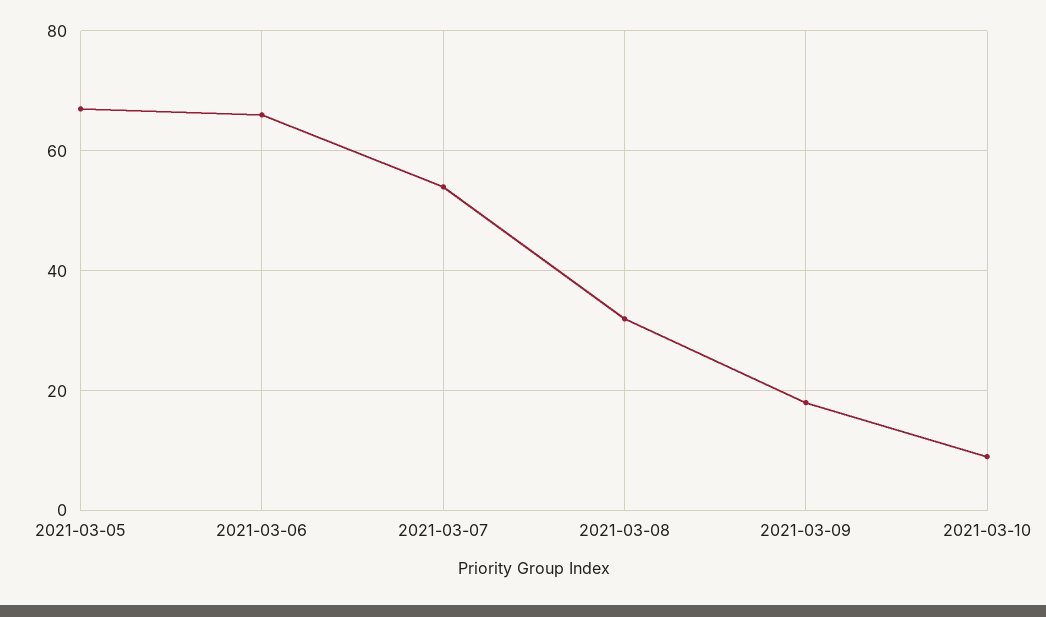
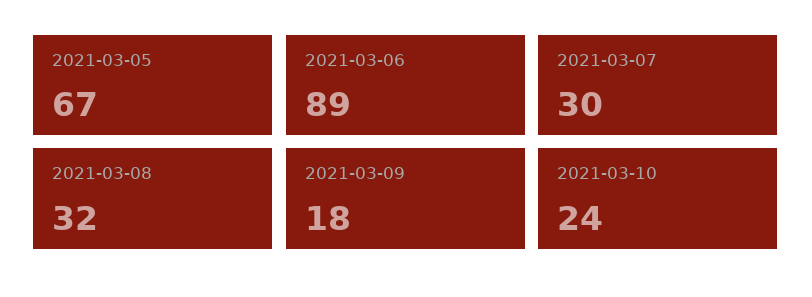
  {
    "2021-03-05": 67,
-   "2021-03-06": 65,
+   "2021-03-06": 89,
-   "2021-03-07": 55,
+   "2021-03-07": 30,
    "2021-03-08": 32,
    "2021-03-09": 18,
-   "2021-03-10": 10
+   "2021-03-10": 24
  }

